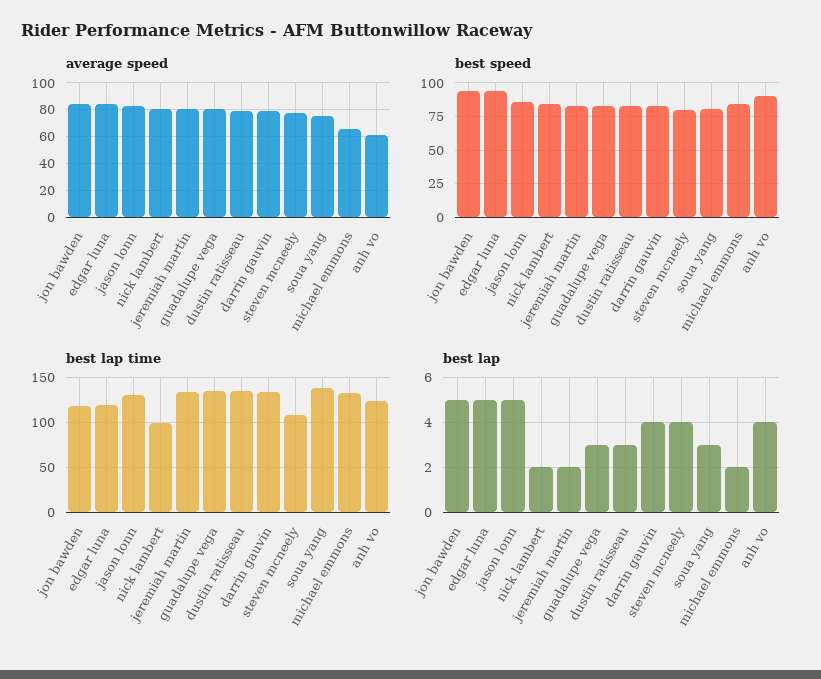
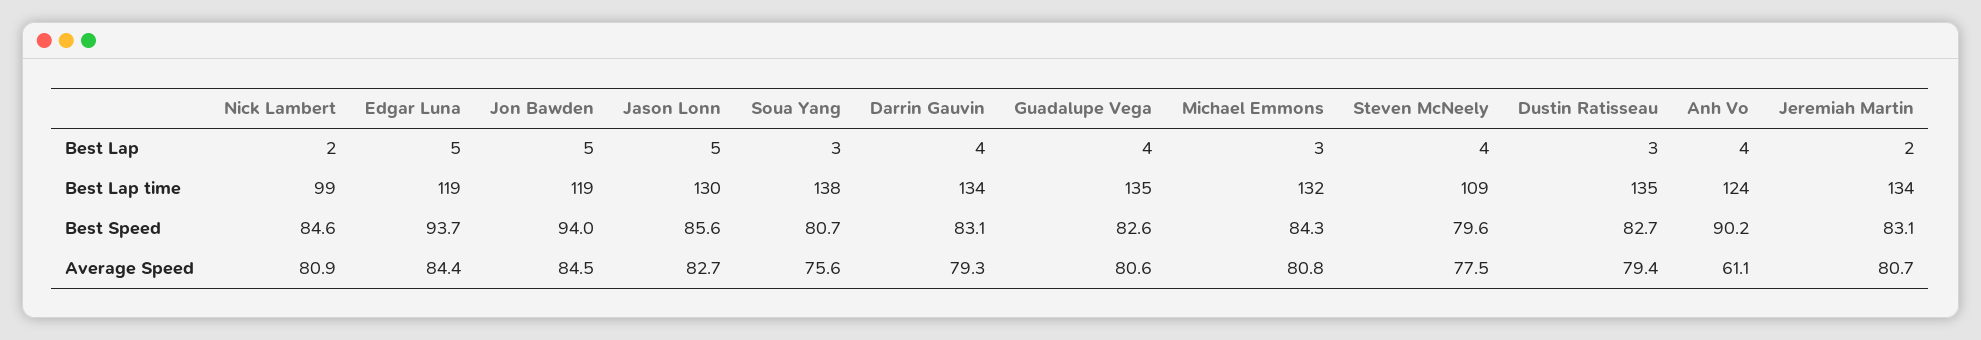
  {
    "average speed": {
      "jon bawden": 84.5,
      "edgar luna": 84.4,
      "jason lonn": 82.7,
      "nick lambert": 80.9,
      "jeremiah martin": 80.7,
      "guadalupe vega": 80.6,
      "dustin ratisseau": 79.4,
      "darrin gauvin": 79.3,
      "steven mcneely": 77.5,
      "soua yang": 75.6,
-     "michael emmons": 65,
+     "michael emmons": 80.8,
      "anh vo": 61.1
    },
    "best speed": {
      "jon bawden": 94,
      "edgar luna": 93.7,
      "jason lonn": 85.6,
      "nick lambert": 84.6,
      "jeremiah martin": 83.1,
      "guadalupe vega": 82.6,
      "dustin ratisseau": 82.7,
      "darrin gauvin": 83.1,
      "steven mcneely": 79.6,
      "soua yang": 80.7,
      "michael emmons": 84.3,
      "anh vo": 90.2
    },
    "best lap time": {
      "jon bawden": 119,
      "edgar luna": 119,
      "jason lonn": 130,
      "nick lambert": 99,
      "jeremiah martin": 134,
      "guadalupe vega": 135,
      "dustin ratisseau": 135,
      "darrin gauvin": 134,
      "steven mcneely": 109,
      "soua yang": 138,
      "michael emmons": 132,
      "anh vo": 124
    },
    "best lap": {
      "jon bawden": 5,
      "edgar luna": 5,
      "jason lonn": 5,
      "nick lambert": 2,
      "jeremiah martin": 2,
-     "guadalupe vega": 3,
+     "guadalupe vega": 4,
      "dustin ratisseau": 3,
      "darrin gauvin": 4,
      "steven mcneely": 4,
      "soua yang": 3,
-     "michael emmons": 2,
+     "michael emmons": 3,
      "anh vo": 4
    }
  }

